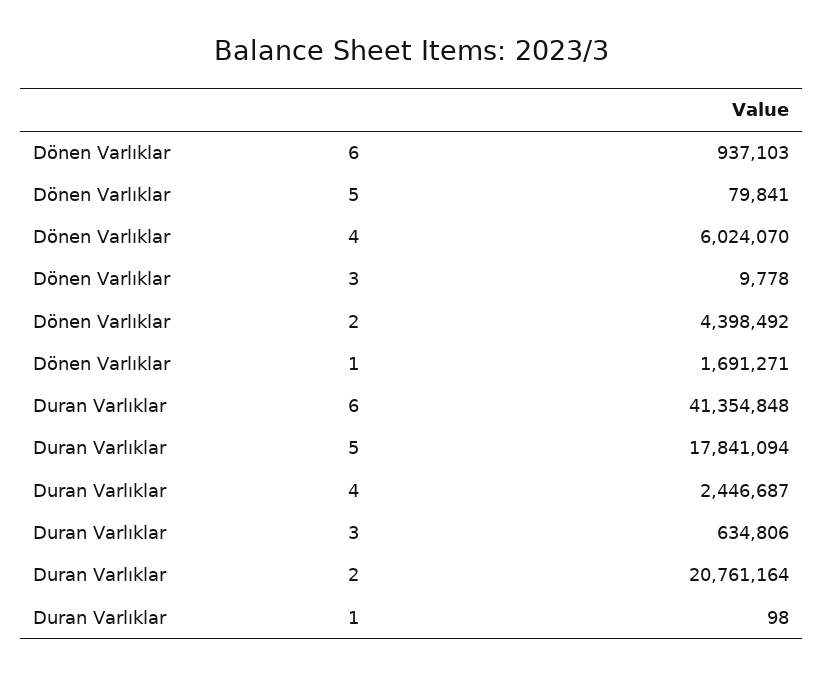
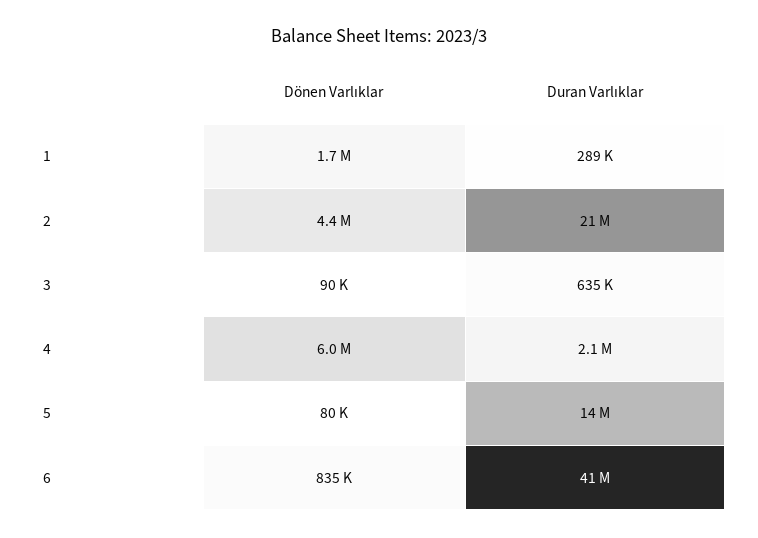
  {
    "Dönen Varlıklar": {
-     "6": 937103,
+     "6": 835000,
      "5": 79841,
      "4": 6024070,
-     "3": 9778,
+     "3": 90000,
      "2": 4398492,
      "1": 1691271
    },
    "Duran Varlıklar": {
      "6": 41354848,
-     "5": 17841094,
+     "5": 14000000,
-     "4": 2446687,
+     "4": 2100000,
      "3": 634806,
      "2": 20761164,
-     "1": 98
+     "1": 289000
    }
  }

